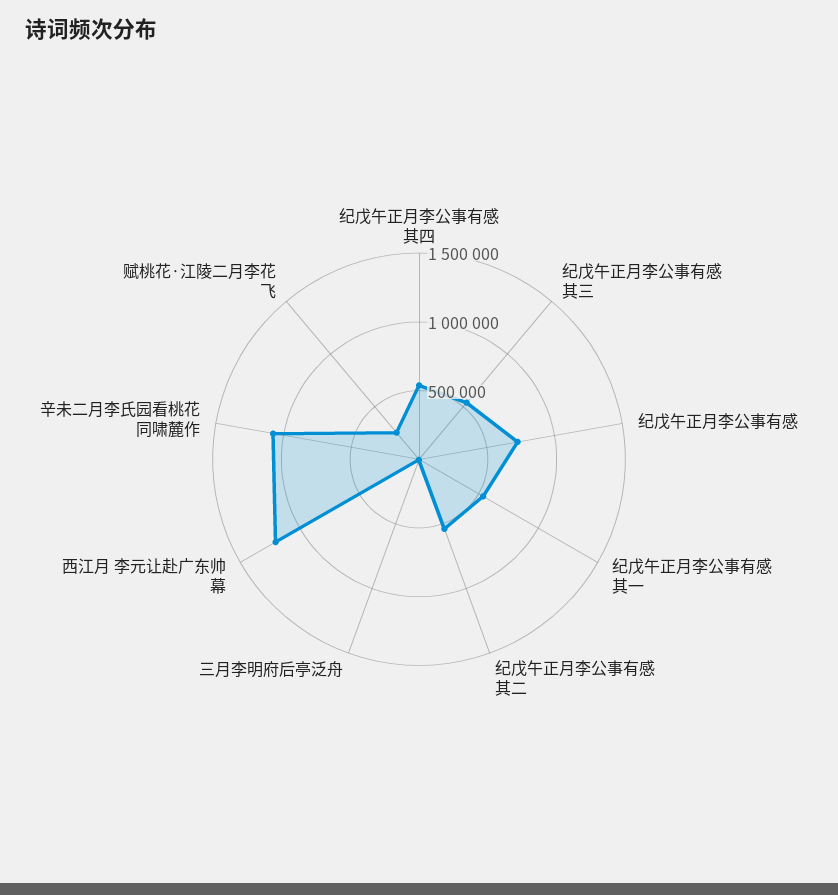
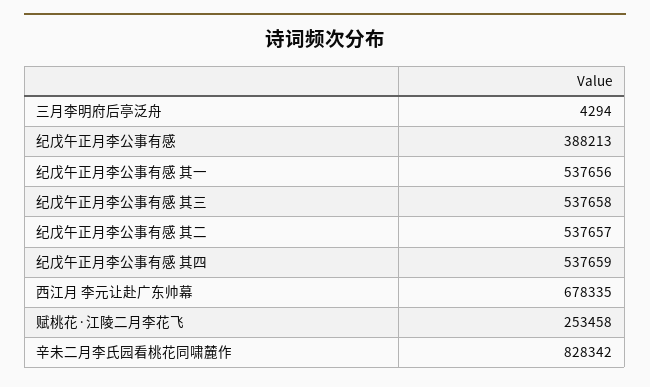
  {
    "纪戊午正月李公事有感 其四": 537659,
    "纪戊午正月李公事有感 其三": 537658,
-   "纪戊午正月李公事有感": 700000,
+   "纪戊午正月李公事有感": 388213,
    "纪戊午正月李公事有感 其一": 537656,
    "纪戊午正月李公事有感 其二": 537657,
    "三月李明府后亭泛舟": 4294,
-   "西江月 李元让赴广东帅幕": 1200000,
+   "西江月 李元让赴广东帅幕": 678335,
-   "辛未二月李氏园看桃花同啸麓作": 1100000,
+   "辛未二月李氏园看桃花同啸麓作": 828342,
    "赋桃花·江陵二月李花飞": 253458
  }

